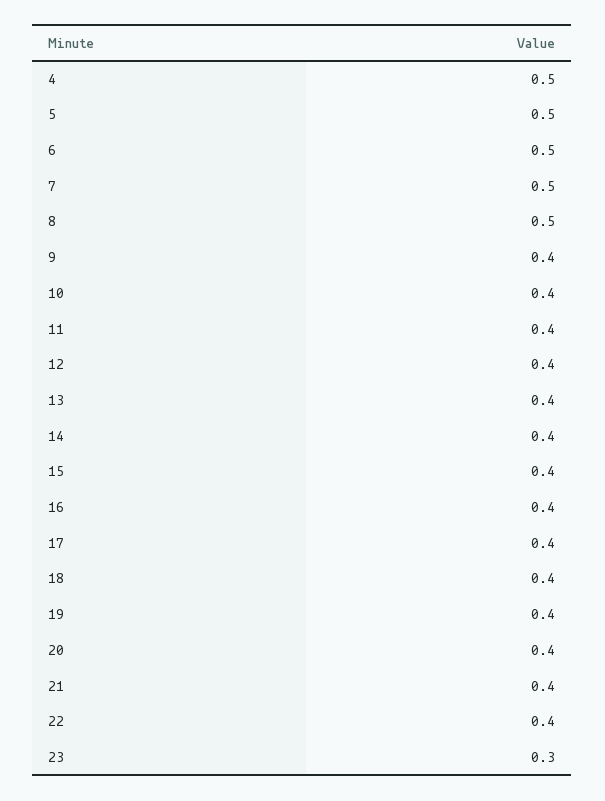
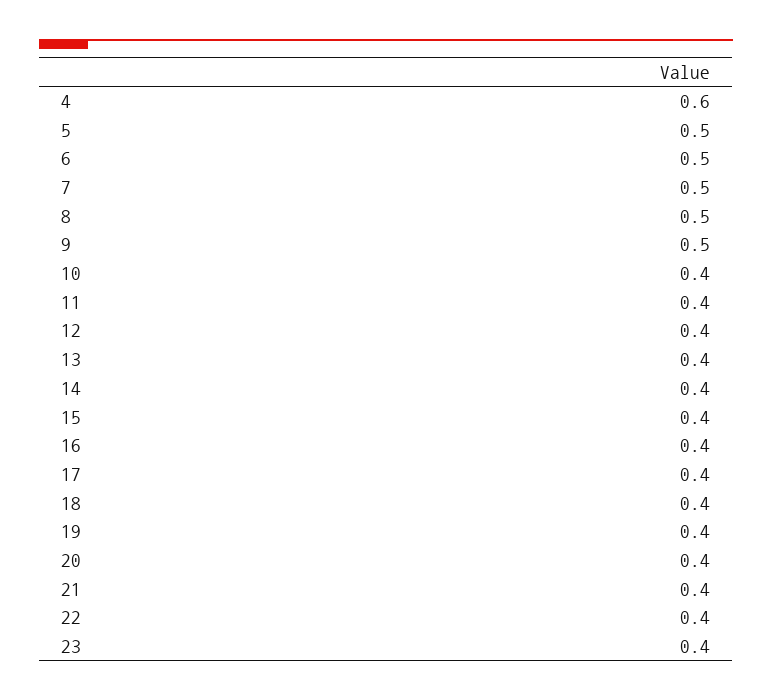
  {
-   "4": 0.5,
+   "4": 0.6,
    "5": 0.5,
    "6": 0.5,
    "7": 0.5,
    "8": 0.5,
-   "9": 0.4,
+   "9": 0.5,
    "10": 0.4,
    "11": 0.4,
    "12": 0.4,
    "13": 0.4,
    "14": 0.4,
    "15": 0.4,
    "16": 0.4,
    "17": 0.4,
    "18": 0.4,
    "19": 0.4,
    "20": 0.4,
    "21": 0.4,
    "22": 0.4,
-   "23": 0.3
+   "23": 0.4
  }

